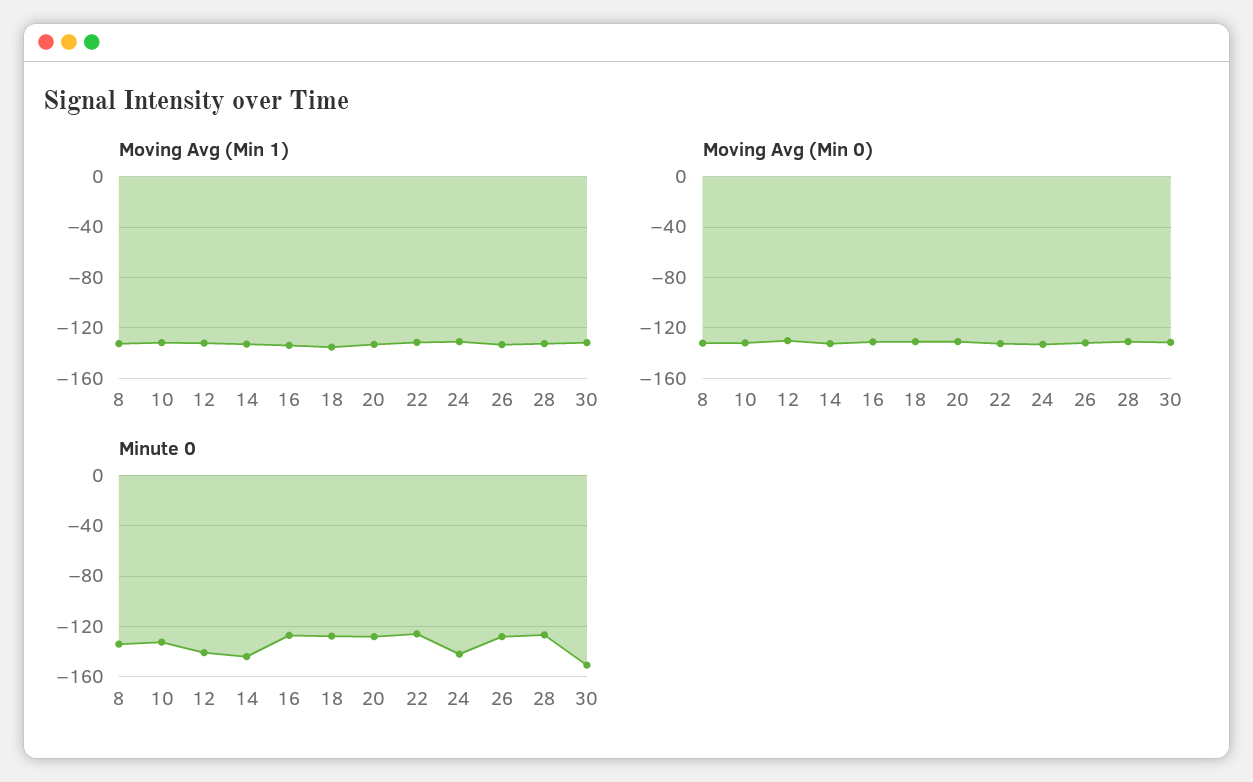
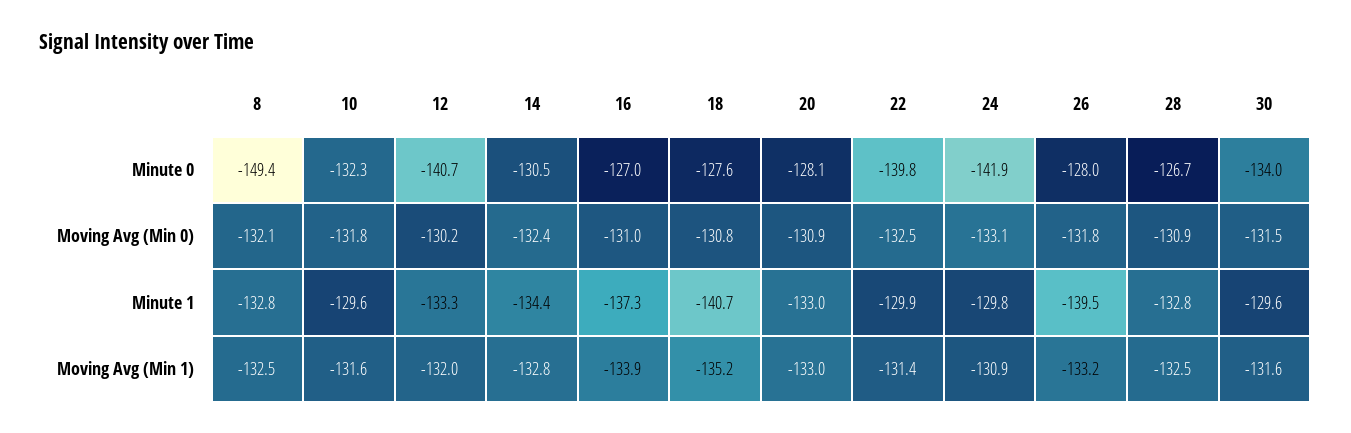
  {
    "Moving Avg (Min 1)": {
      "8": -132.5,
      "10": -131.6,
      "12": -132,
      "14": -132.8,
      "16": -133.9,
      "18": -135.2,
      "20": -133,
      "22": -131.4,
      "24": -130.9,
      "26": -133.2,
      "28": -132.5,
      "30": -131.6
    },
    "Moving Avg (Min 0)": {
      "8": -132.1,
      "10": -131.8,
      "12": -130.2,
      "14": -132.4,
      "16": -131,
      "18": -130.8,
      "20": -130.9,
      "22": -132.5,
      "24": -133.1,
      "26": -131.8,
      "28": -130.9,
      "30": -131.5
    },
    "Minute 0": {
-     "8": -135,
+     "8": -149.4,
      "10": -132.3,
      "12": -140.7,
-     "14": -145,
+     "14": -130.5,
      "16": -127,
      "18": -127.6,
      "20": -128.1,
-     "22": -125,
+     "22": -139.8,
      "24": -141.9,
      "26": -128,
      "28": -126.7,
-     "30": -150
+     "30": -134
-   }
+   },
+   "Minute 1": {
+     "8": -132.8,
+     "10": -129.6,
+     "12": -133.3,
+     "14": -134.4,
+     "16": -137.3,
+     "18": -140.7,
+     "20": -133,
+     "22": -129.9,
+     "24": -129.8,
+     "26": -139.5,
+     "28": -132.8,
+     "30": -129.6
+   }
  }

